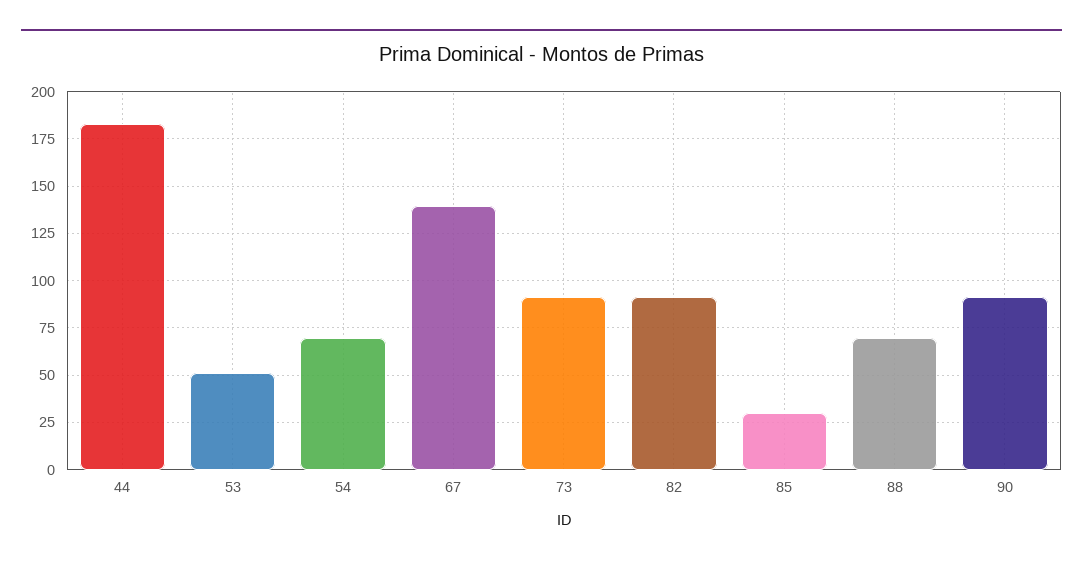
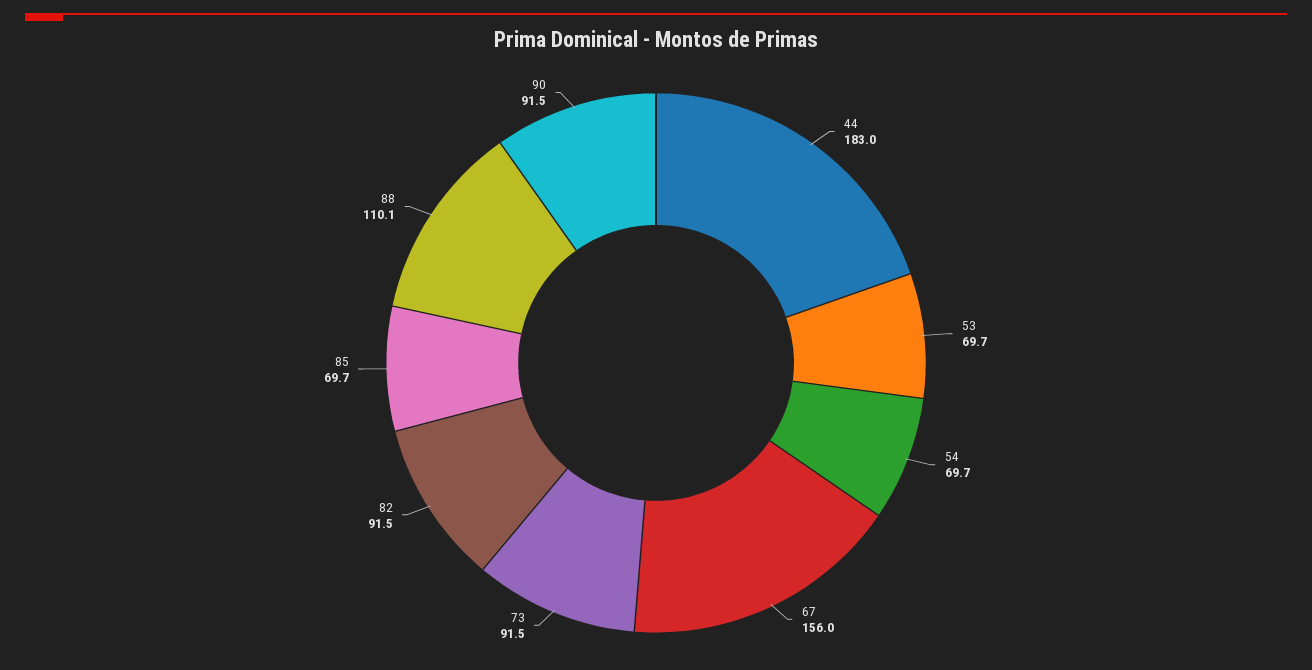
  {
    "44": 183,
-   "53": 50,
+   "53": 69.7,
    "54": 69.7,
-   "67": 140,
+   "67": 156,
    "73": 91.5,
    "82": 91.5,
-   "85": 30,
+   "85": 69.7,
-   "88": 70,
+   "88": 110.1,
    "90": 91.5
  }

